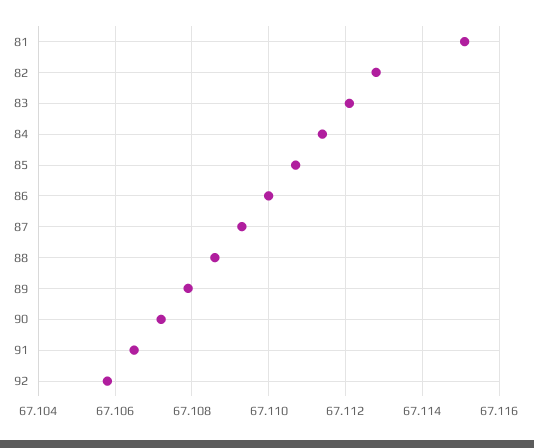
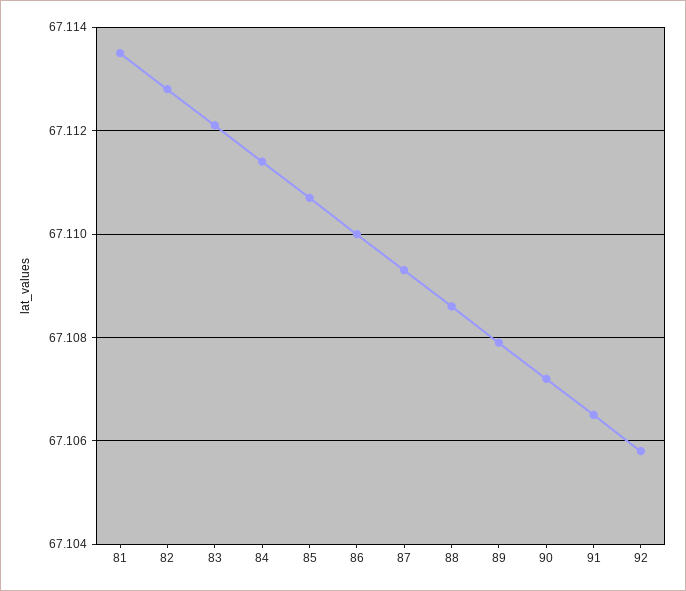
  {
-   "81": 67.115,
+   "81": 67.1135,
    "82": 67.113,
    "83": 67.112,
    "84": 67.1115,
    "85": 67.1105,
    "86": 67.11,
    "87": 67.1095,
    "88": 67.1085,
    "89": 67.108,
    "90": 67.107,
    "91": 67.1065,
    "92": 67.106
  }

